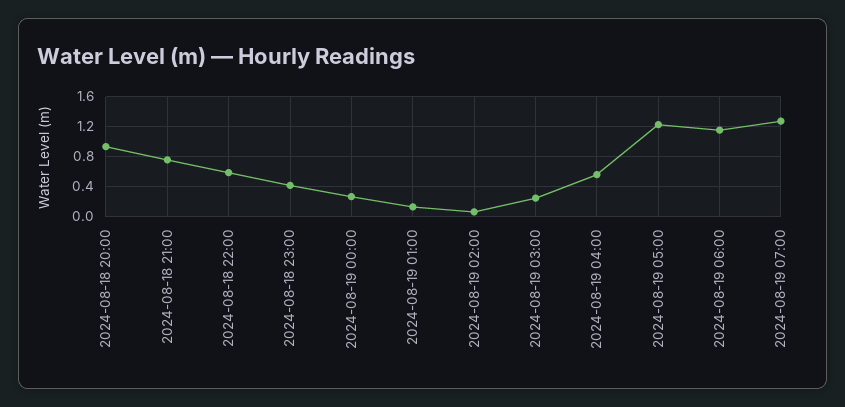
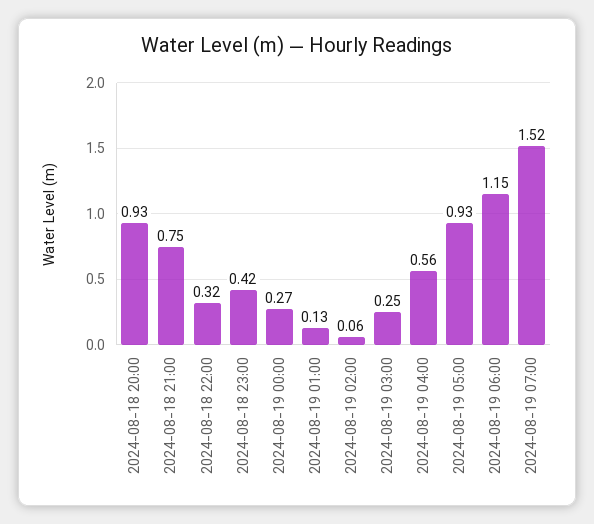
  {
    "2024-08-18 20:00": 0.93,
    "2024-08-18 21:00": 0.75,
-   "2024-08-18 22:00": 0.6,
+   "2024-08-18 22:00": 0.32,
    "2024-08-18 23:00": 0.42,
    "2024-08-19 00:00": 0.27,
    "2024-08-19 01:00": 0.13,
    "2024-08-19 02:00": 0.06,
    "2024-08-19 03:00": 0.25,
    "2024-08-19 04:00": 0.56,
-   "2024-08-19 05:00": 1.2,
+   "2024-08-19 05:00": 0.93,
    "2024-08-19 06:00": 1.15,
-   "2024-08-19 07:00": 1.3
+   "2024-08-19 07:00": 1.52
  }

